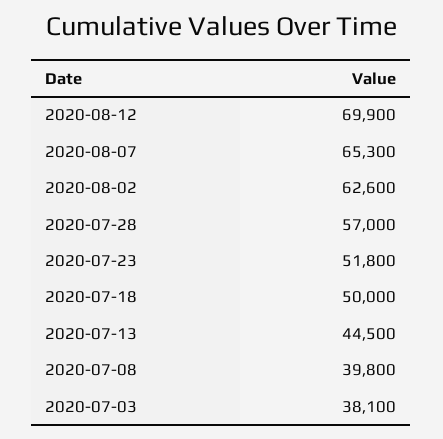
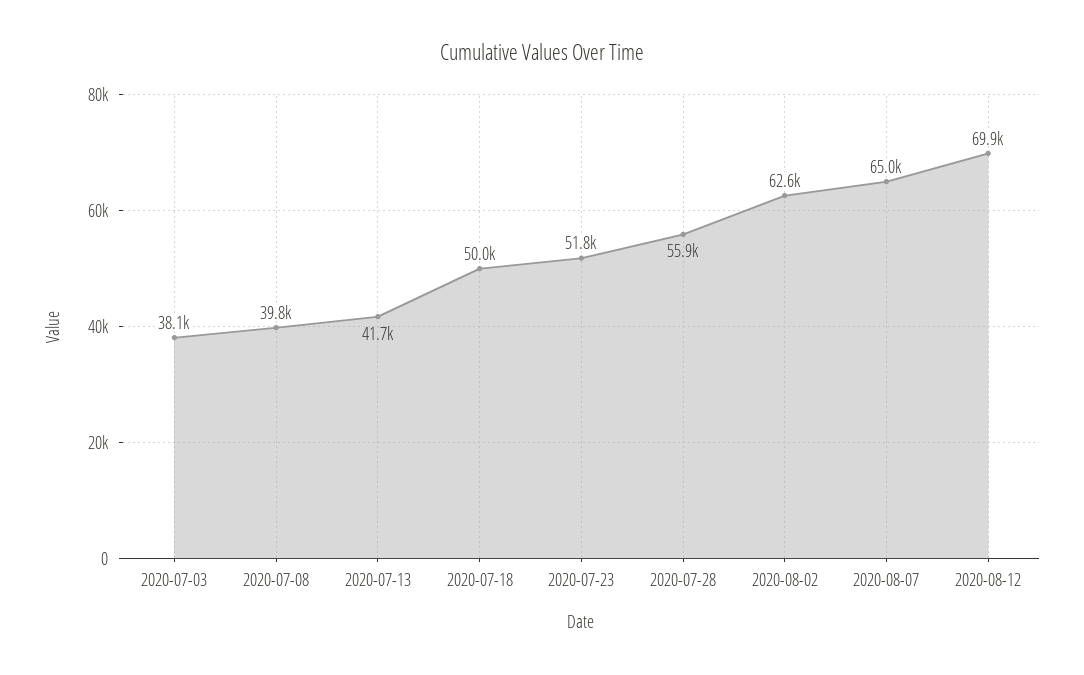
  {
    "2020-08-12": 69900,
-   "2020-08-07": 65300,
+   "2020-08-07": 65000,
    "2020-08-02": 62600,
-   "2020-07-28": 57000,
+   "2020-07-28": 55900,
    "2020-07-23": 51800,
    "2020-07-18": 50000,
-   "2020-07-13": 44500,
+   "2020-07-13": 41700,
    "2020-07-08": 39800,
    "2020-07-03": 38100
  }

